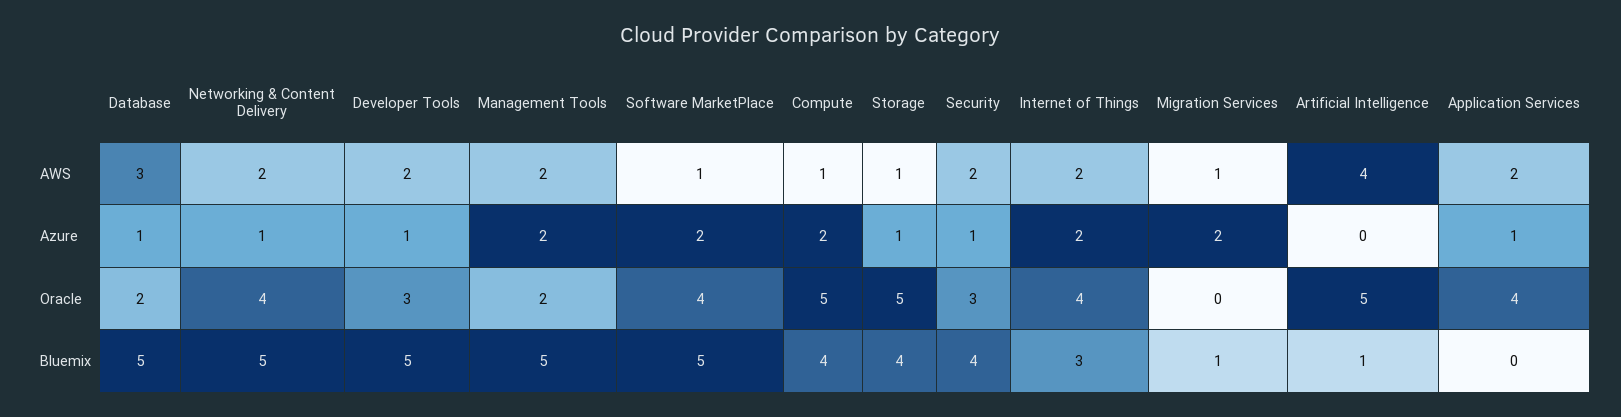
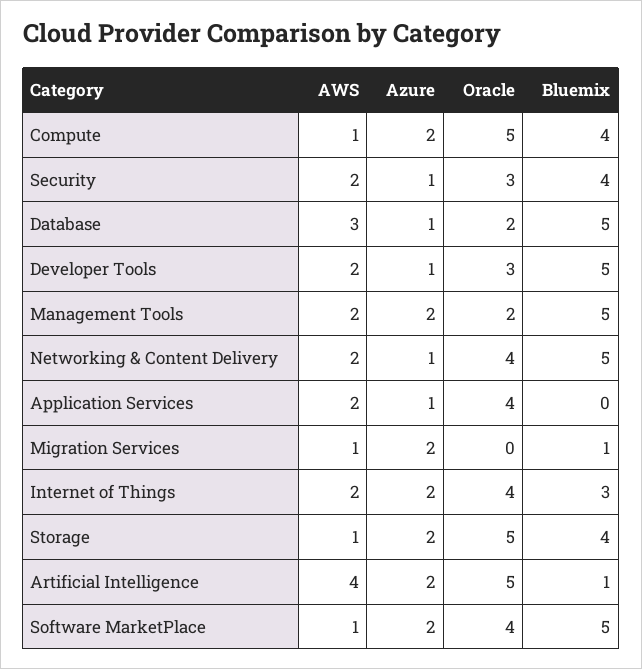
  {
    "Database": {
      "AWS": 3,
      "Azure": 1,
      "Oracle": 2,
      "Bluemix": 5
    },
    "Networking & Content Delivery": {
      "AWS": 2,
      "Azure": 1,
      "Oracle": 4,
      "Bluemix": 5
    },
    "Developer Tools": {
      "AWS": 2,
      "Azure": 1,
      "Oracle": 3,
      "Bluemix": 5
    },
    "Management Tools": {
      "AWS": 2,
      "Azure": 2,
      "Oracle": 2,
      "Bluemix": 5
    },
    "Software MarketPlace": {
      "AWS": 1,
      "Azure": 2,
      "Oracle": 4,
      "Bluemix": 5
    },
    "Compute": {
      "AWS": 1,
      "Azure": 2,
      "Oracle": 5,
      "Bluemix": 4
    },
    "Storage": {
      "AWS": 1,
-     "Azure": 1,
+     "Azure": 2,
      "Oracle": 5,
      "Bluemix": 4
    },
    "Security": {
      "AWS": 2,
      "Azure": 1,
      "Oracle": 3,
      "Bluemix": 4
    },
    "Internet of Things": {
      "AWS": 2,
      "Azure": 2,
      "Oracle": 4,
      "Bluemix": 3
    },
    "Migration Services": {
      "AWS": 1,
      "Azure": 2,
      "Oracle": 0,
      "Bluemix": 1
    },
    "Artificial Intelligence": {
      "AWS": 4,
-     "Azure": 0,
+     "Azure": 2,
      "Oracle": 5,
      "Bluemix": 1
    },
    "Application Services": {
      "AWS": 2,
      "Azure": 1,
      "Oracle": 4,
      "Bluemix": 0
    }
  }

